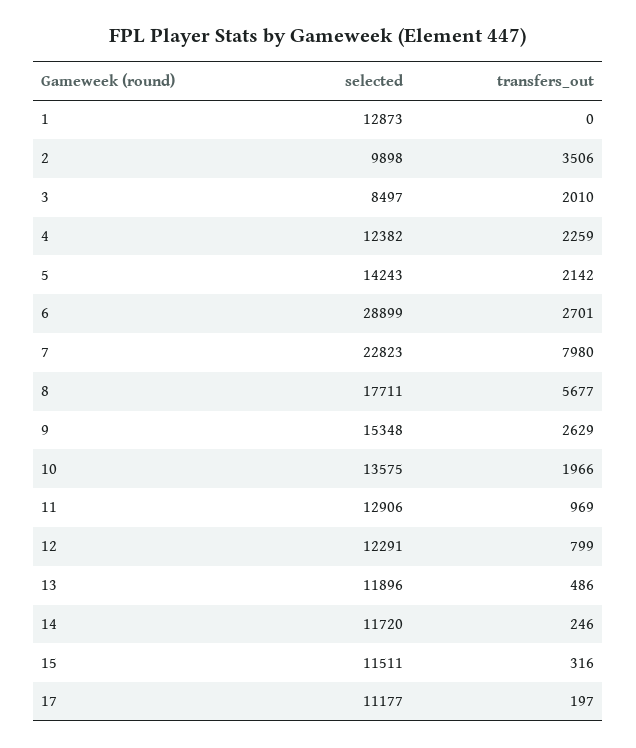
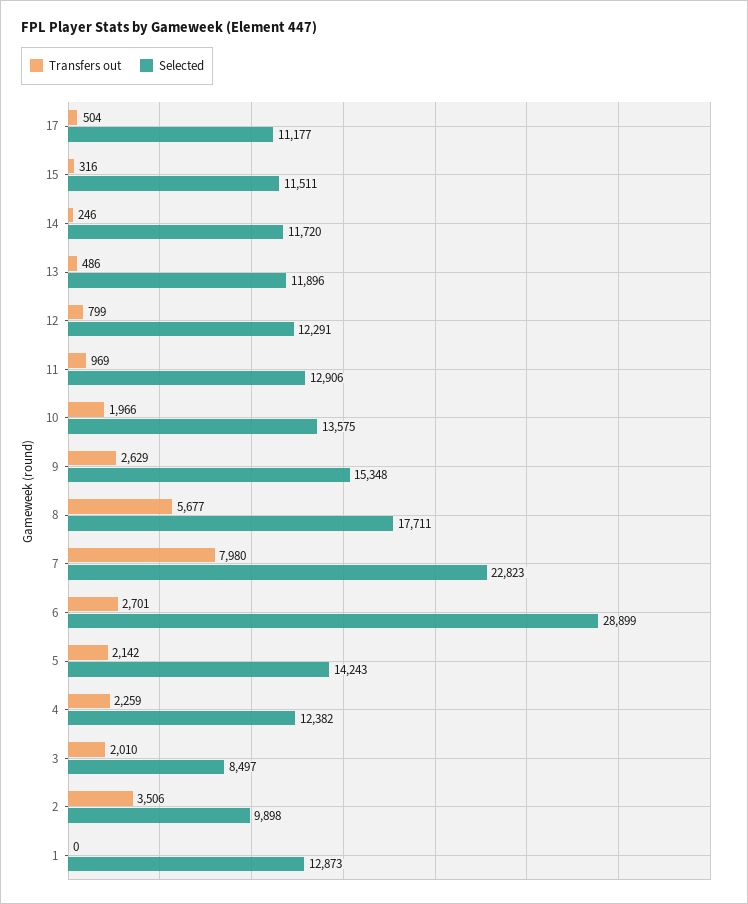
  {
    "selected": {
      "1": 12873,
      "2": 9898,
      "3": 8497,
      "4": 12382,
      "5": 14243,
      "6": 28899,
      "7": 22823,
      "8": 17711,
      "9": 15348,
      "10": 13575,
      "11": 12906,
      "12": 12291,
      "13": 11896,
      "14": 11720,
      "15": 11511,
      "17": 11177
    },
    "transfers_out": {
      "1": 0,
      "2": 3506,
      "3": 2010,
      "4": 2259,
      "5": 2142,
      "6": 2701,
      "7": 7980,
      "8": 5677,
      "9": 2629,
      "10": 1966,
      "11": 969,
      "12": 799,
      "13": 486,
      "14": 246,
      "15": 316,
-     "17": 197
+     "17": 504
    }
  }

